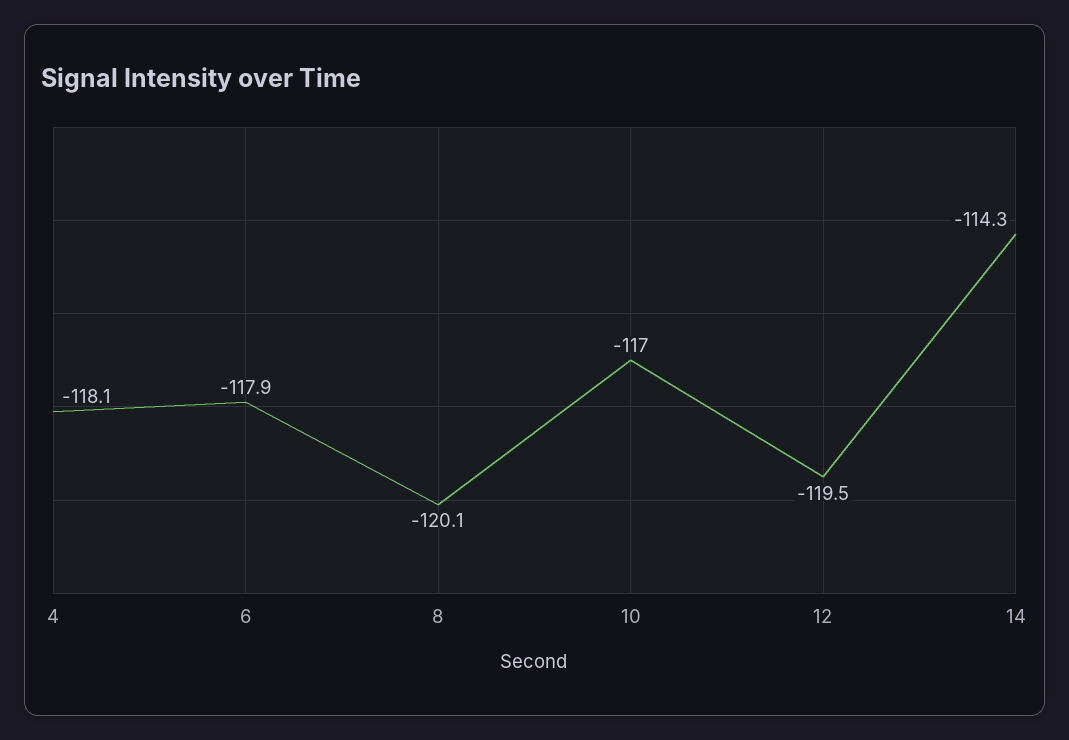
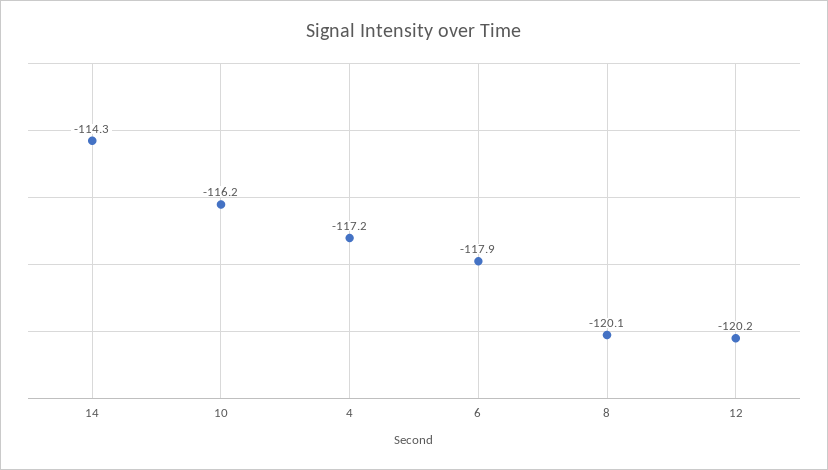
  {
-   "4": -118.1,
+   "4": -117.2,
    "6": -117.9,
    "8": -120.1,
-   "10": -117,
+   "10": -116.2,
-   "12": -119.5,
+   "12": -120.2,
    "14": -114.3
  }

